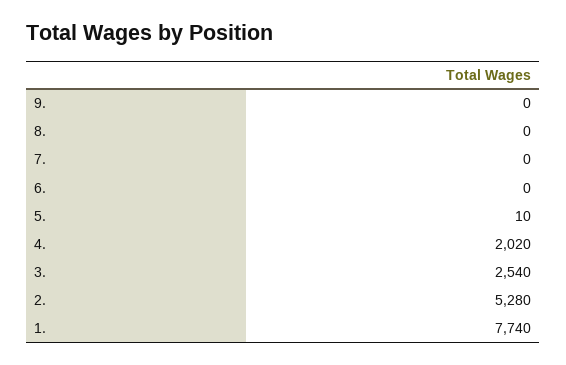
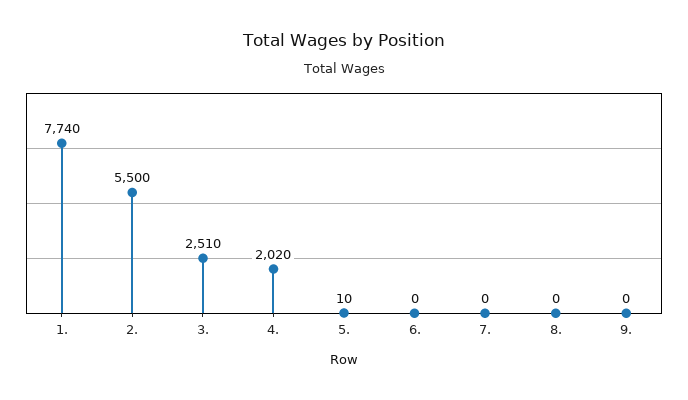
  {
    "9.": 0,
    "8.": 0,
    "7.": 0,
    "6.": 0,
    "5.": 10,
    "4.": 2020,
-   "3.": 2540,
+   "3.": 2510,
-   "2.": 5280,
+   "2.": 5500,
    "1.": 7740
  }

